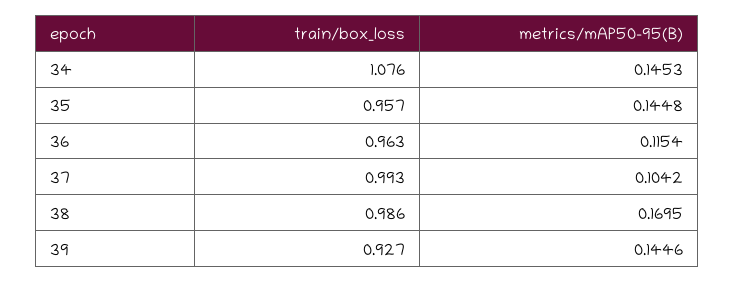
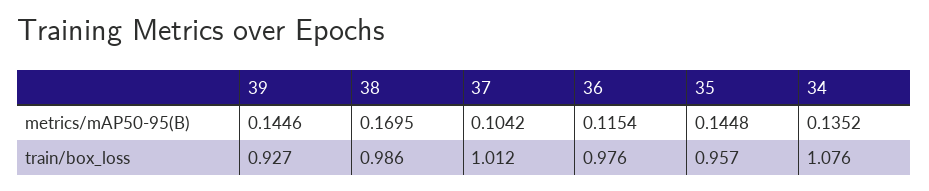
  {
    "train/box_loss": {
      "34": 1.076,
      "35": 0.957,
-     "36": 0.963,
+     "36": 0.976,
-     "37": 0.993,
+     "37": 1.012,
      "38": 0.986,
      "39": 0.927
    },
    "metrics/mAP50-95(B)": {
-     "34": 0.1453,
+     "34": 0.1352,
      "35": 0.1448,
      "36": 0.1154,
      "37": 0.1042,
      "38": 0.1695,
      "39": 0.1446
    }
  }

